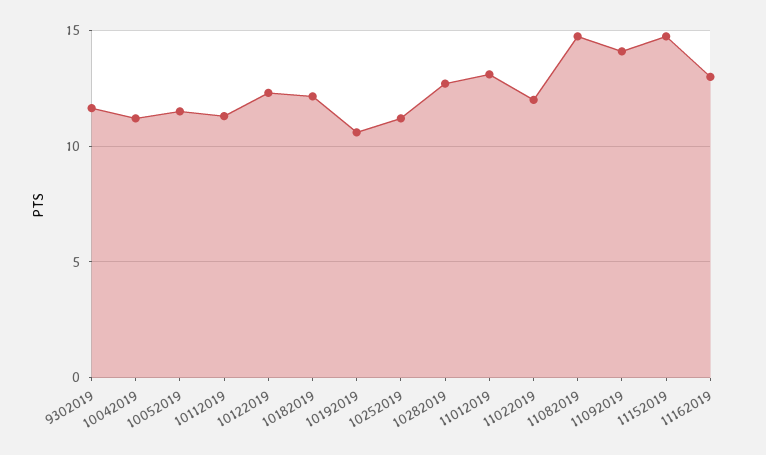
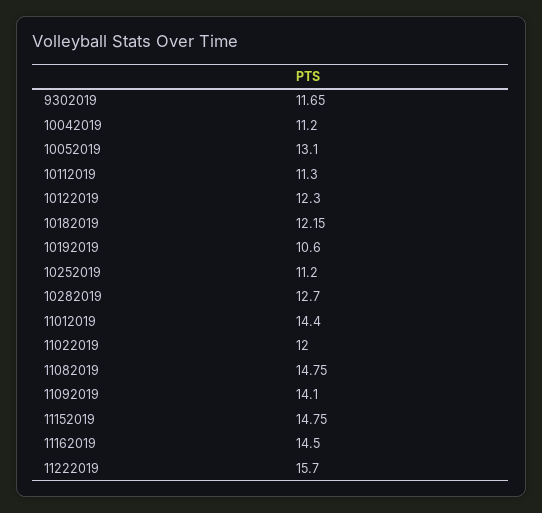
  {
    "9302019": 11.65,
    "10042019": 11.2,
-   "10052019": 11.5,
+   "10052019": 13.1,
    "10112019": 11.3,
    "10122019": 12.3,
    "10182019": 12.15,
    "10192019": 10.6,
    "10252019": 11.2,
    "10282019": 12.7,
-   "11012019": 13,
+   "11012019": 14.4,
    "11022019": 12,
    "11082019": 14.75,
    "11092019": 14.1,
    "11152019": 14.75,
-   "11162019": 13
+   "11162019": 14.5,
+   "11222019": 15.7
  }

